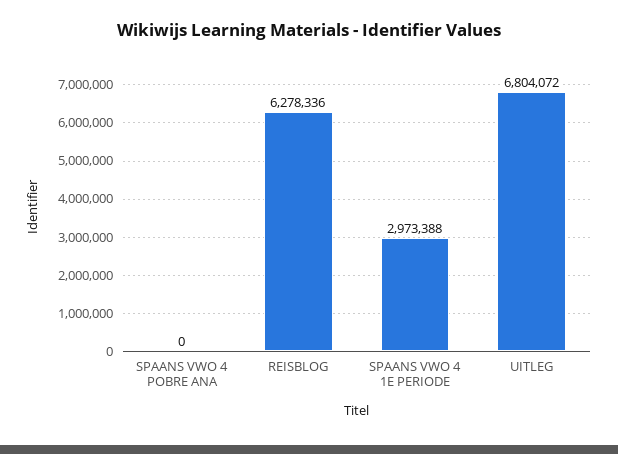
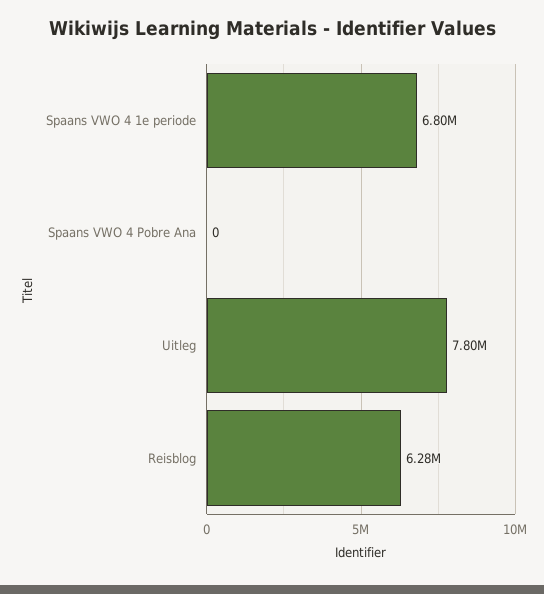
  {
    "SPAANS VWO 4 POBRE ANA": 0,
    "REISBLOG": 6278336,
-   "SPAANS VWO 4 1E PERIODE": 2973388,
+   "SPAANS VWO 4 1E PERIODE": 6800000,
-   "UITLEG": 6804072
+   "UITLEG": 7800000
  }

